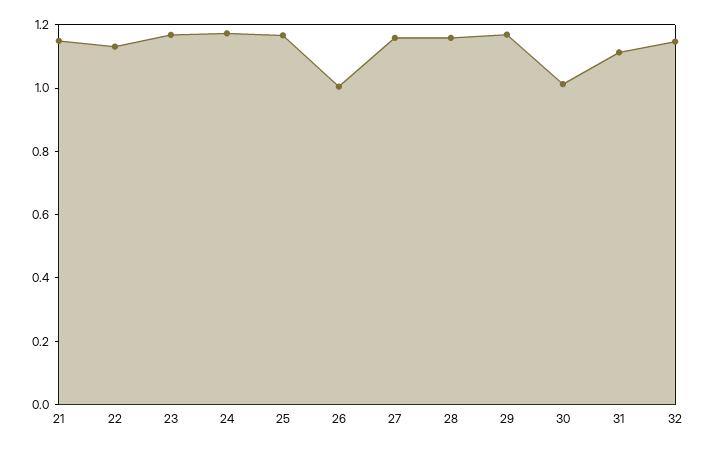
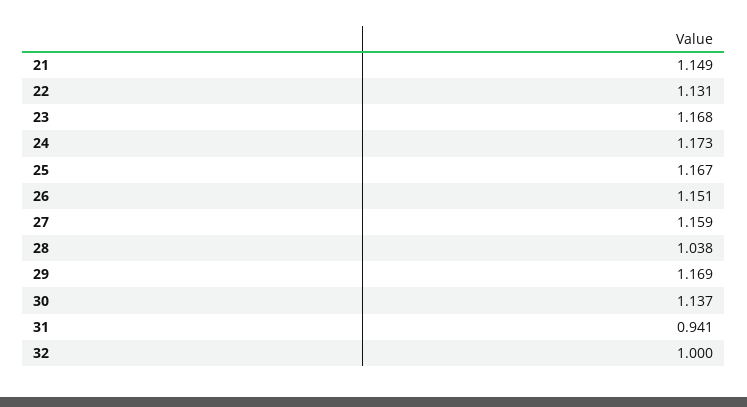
  {
    "21": 1.149,
    "22": 1.131,
    "23": 1.168,
    "24": 1.173,
    "25": 1.167,
-   "26": 1,
+   "26": 1.151,
    "27": 1.159,
-   "28": 1.15,
+   "28": 1.038,
    "29": 1.169,
-   "30": 1,
+   "30": 1.137,
-   "31": 1.1,
+   "31": 0.941,
-   "32": 1.15
+   "32": 1
  }

